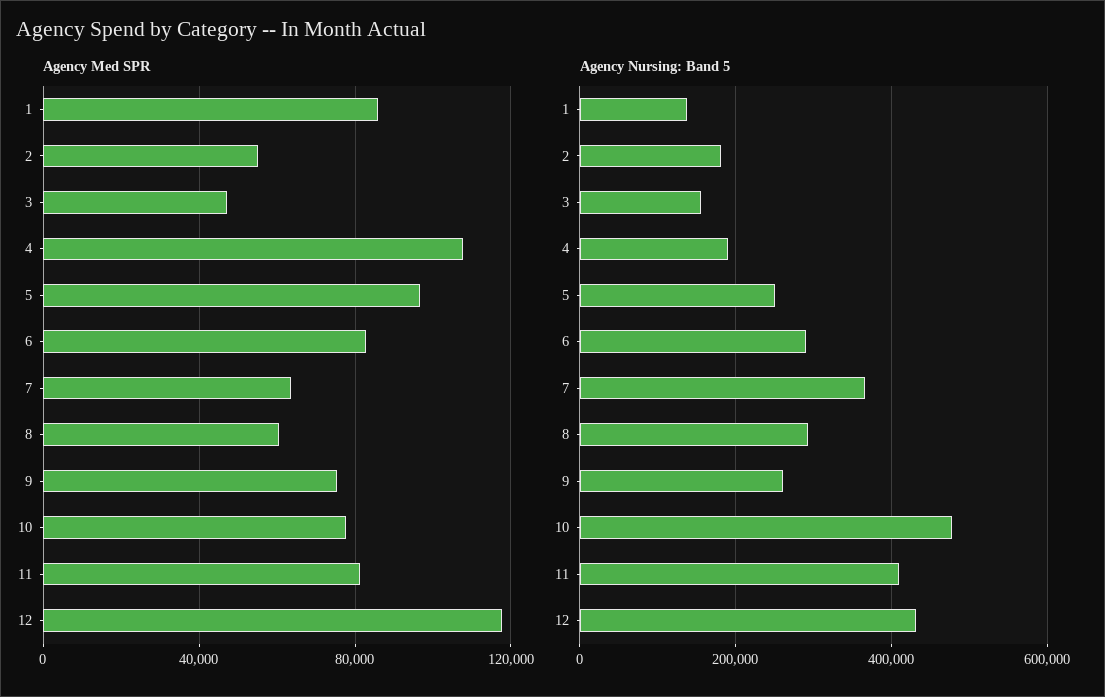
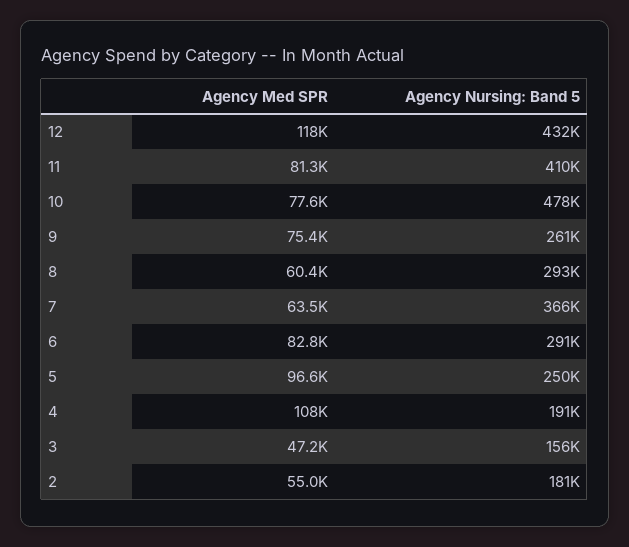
  {
    "Agency Med SPR": {
-     "1": 85000,
      "2": 55000,
      "3": 47200,
      "4": 108000,
      "5": 96600,
      "6": 82800,
      "7": 63500,
      "8": 60400,
      "9": 75400,
      "10": 77600,
      "11": 81300,
      "12": 118000
    },
    "Agency Nursing: Band 5": {
-     "1": 140000,
      "2": 181000,
      "3": 156000,
      "4": 191000,
      "5": 250000,
      "6": 291000,
      "7": 366000,
      "8": 293000,
      "9": 261000,
      "10": 478000,
      "11": 410000,
      "12": 432000
    }
  }

